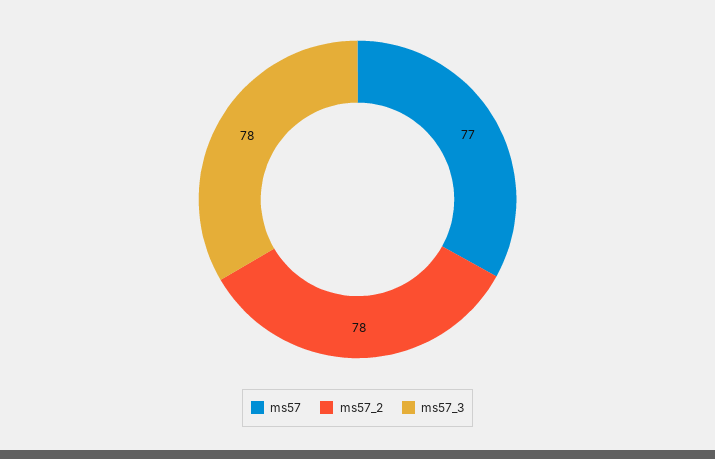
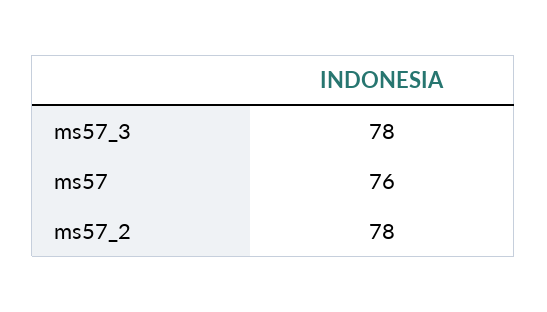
  {
-   "ms57": 77,
+   "ms57": 76,
    "ms57_2": 78,
    "ms57_3": 78
  }

